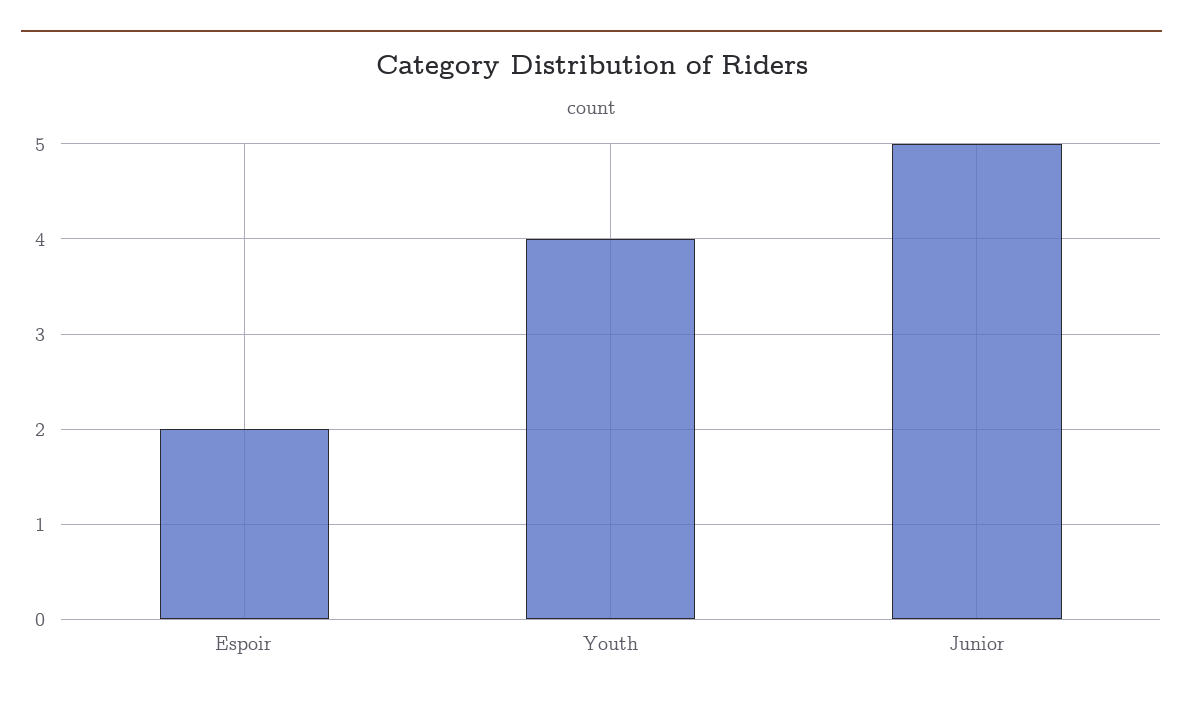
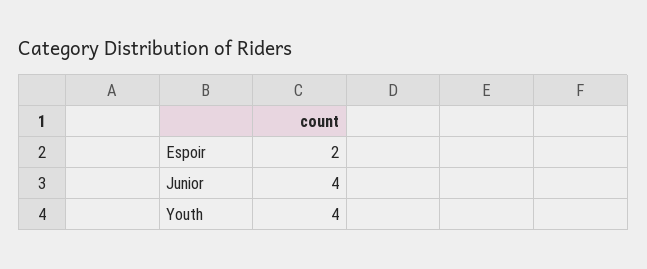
  {
    "Espoir": 2,
    "Youth": 4,
-   "Junior": 5
+   "Junior": 4
  }

